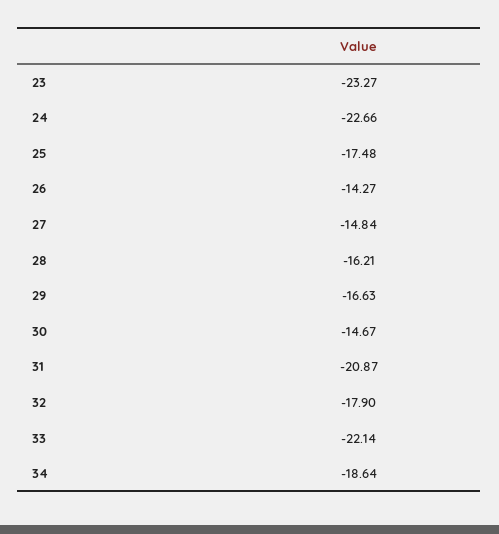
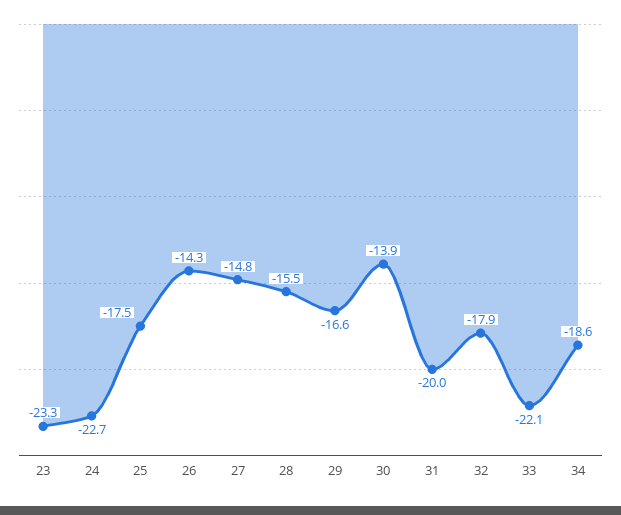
  {
    "23": -23.27,
    "24": -22.66,
    "25": -17.48,
    "26": -14.27,
    "27": -14.84,
-   "28": -16.21,
+   "28": -15.5,
    "29": -16.63,
-   "30": -14.67,
+   "30": -13.9,
-   "31": -20.87,
+   "31": -20,
    "32": -17.9,
    "33": -22.14,
    "34": -18.64
  }

